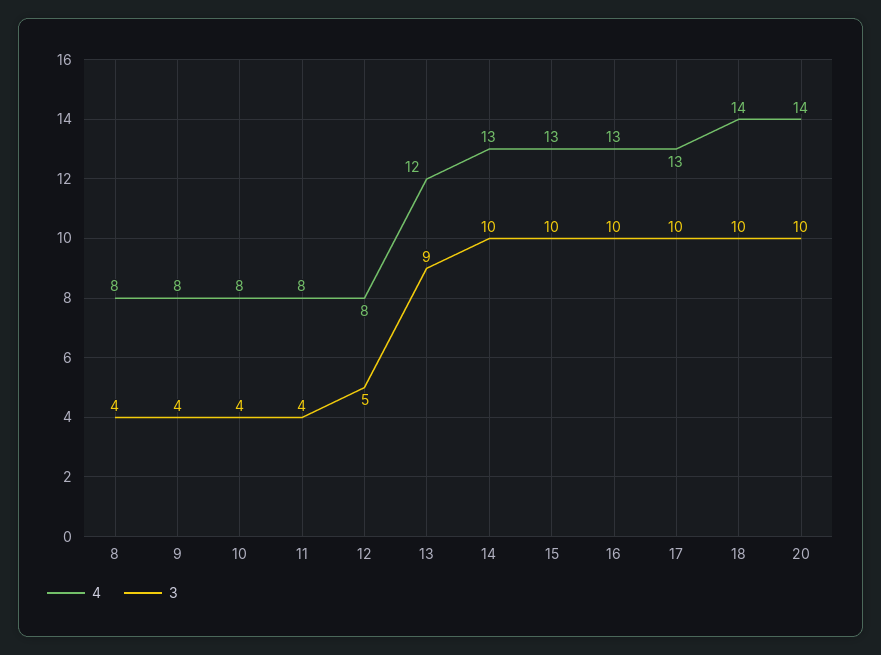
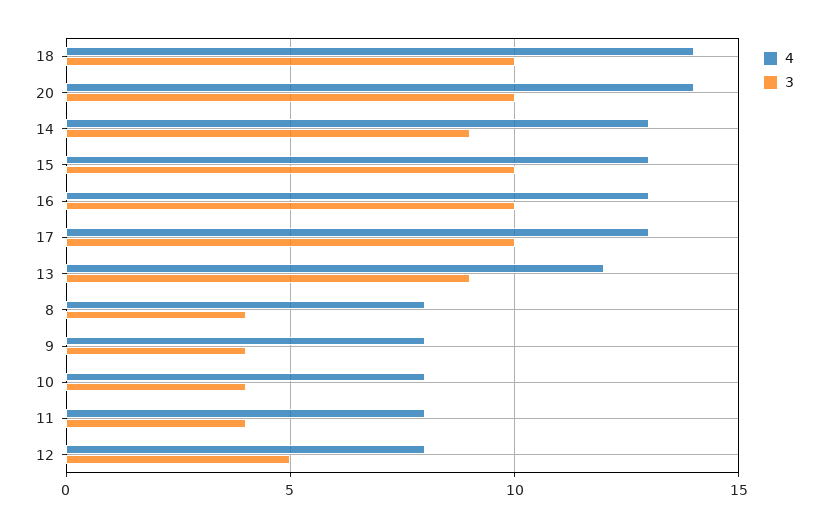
  {
    "4": {
      "8": 8,
      "9": 8,
      "10": 8,
      "11": 8,
      "12": 8,
      "13": 12,
      "14": 13,
      "15": 13,
      "16": 13,
      "17": 13,
      "18": 14,
      "20": 14
    },
    "3": {
      "8": 4,
      "9": 4,
      "10": 4,
      "11": 4,
      "12": 5,
      "13": 9,
-     "14": 10,
+     "14": 9,
      "15": 10,
      "16": 10,
      "17": 10,
      "18": 10,
      "20": 10
    }
  }

